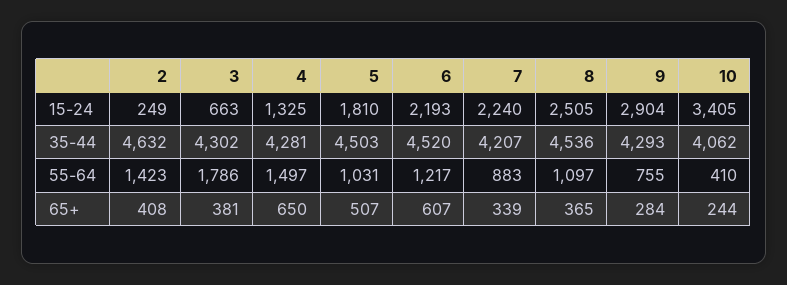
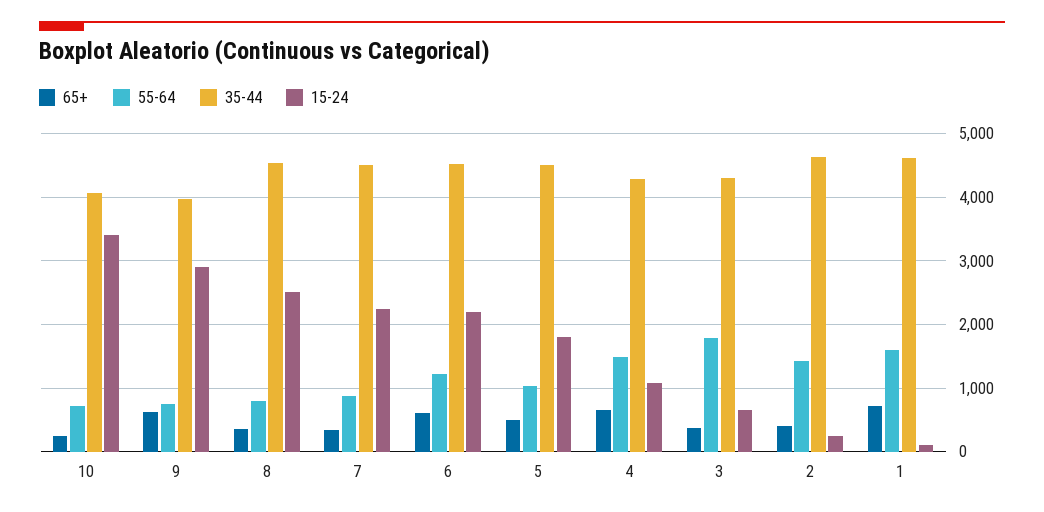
  {
    "15-24": {
      "2": 249,
      "3": 663,
-     "4": 1325,
+     "4": 1100,
      "5": 1810,
      "6": 2193,
      "7": 2240,
      "8": 2505,
      "9": 2904,
-     "10": 3405
+     "10": 3405,
+     "1": 100
    },
    "35-44": {
      "2": 4632,
      "3": 4302,
      "4": 4281,
      "5": 4503,
      "6": 4520,
-     "7": 4207,
+     "7": 4500,
      "8": 4536,
-     "9": 4293,
+     "9": 4000,
-     "10": 4062
+     "10": 4062,
+     "1": 4600
    },
    "55-64": {
      "2": 1423,
      "3": 1786,
      "4": 1497,
      "5": 1031,
      "6": 1217,
      "7": 883,
-     "8": 1097,
+     "8": 800,
      "9": 755,
-     "10": 410
+     "10": 700,
+     "1": 1600
    },
    "65+": {
      "2": 408,
      "3": 381,
      "4": 650,
      "5": 507,
      "6": 607,
      "7": 339,
      "8": 365,
-     "9": 284,
+     "9": 600,
-     "10": 244
+     "10": 244,
+     "1": 700
    }
  }

